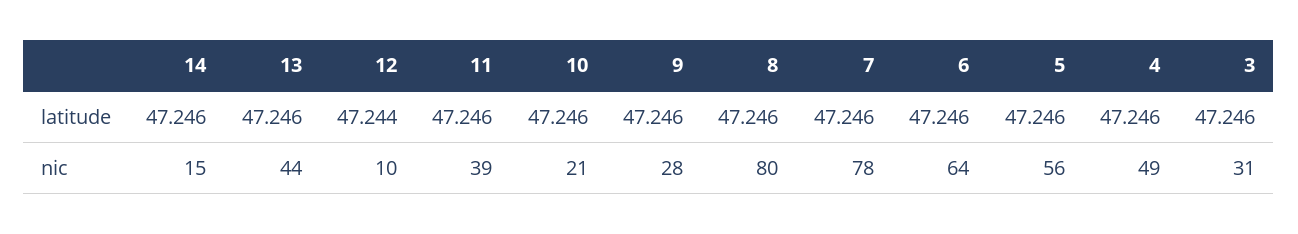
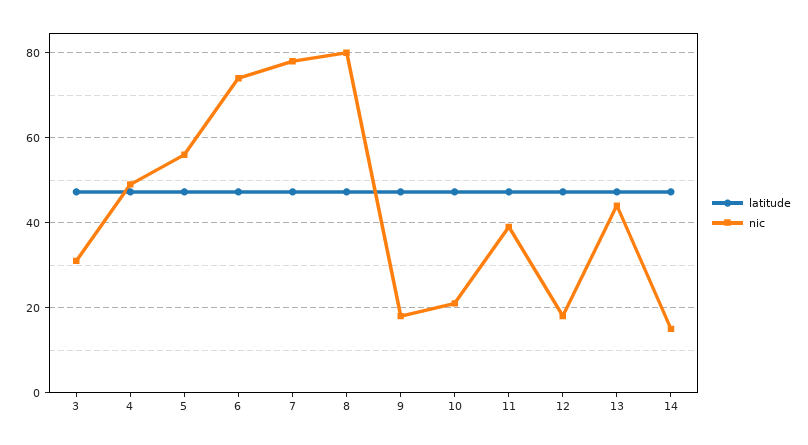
  {
    "latitude": {
      "14": 47.246,
      "13": 47.246,
      "12": 47.244,
      "11": 47.246,
      "10": 47.246,
      "9": 47.246,
      "8": 47.246,
      "7": 47.246,
      "6": 47.246,
      "5": 47.246,
      "4": 47.246,
      "3": 47.246
    },
    "nic": {
      "14": 15,
      "13": 44,
-     "12": 10,
+     "12": 18,
      "11": 39,
      "10": 21,
-     "9": 28,
+     "9": 18,
      "8": 80,
      "7": 78,
-     "6": 64,
+     "6": 74,
      "5": 56,
      "4": 49,
      "3": 31
    }
  }

